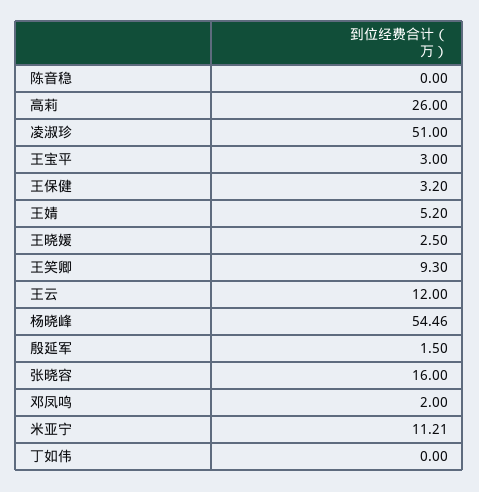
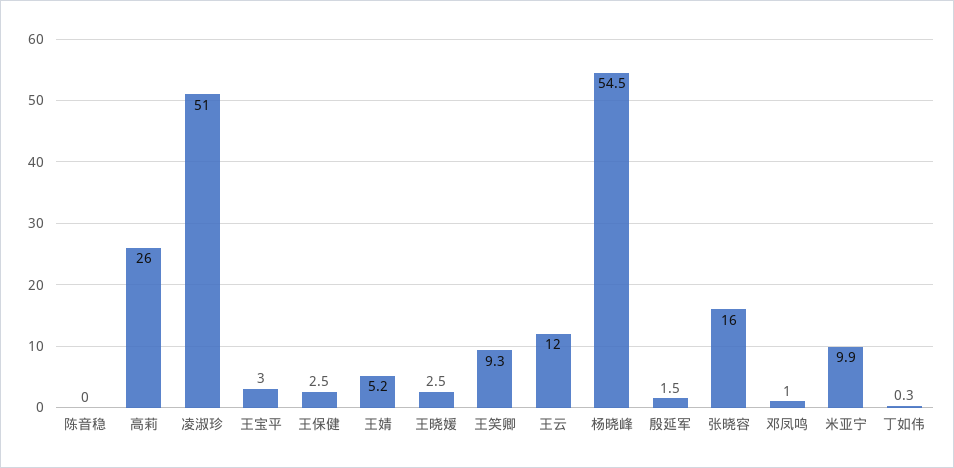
  {
    "陈音稳": 0,
    "高莉": 26,
    "凌淑珍": 51,
    "王宝平": 3,
-   "王保健": 3.2,
+   "王保健": 2.5,
    "王婧": 5.2,
    "王晓媛": 2.5,
    "王笑卿": 9.3,
    "王云": 12,
    "杨晓峰": 54.46,
    "殷延军": 1.5,
    "张晓容": 16,
-   "邓凤鸣": 2,
+   "邓凤鸣": 1,
-   "米亚宁": 11.21,
+   "米亚宁": 9.9,
-   "丁如伟": 0
+   "丁如伟": 0.3
  }

